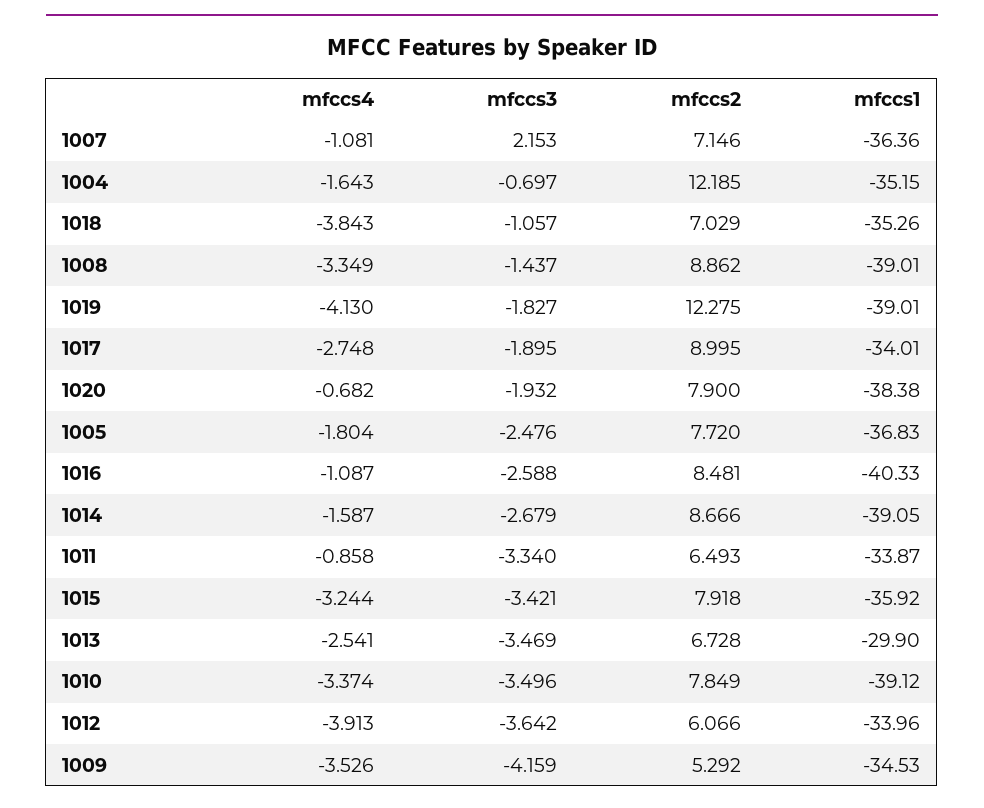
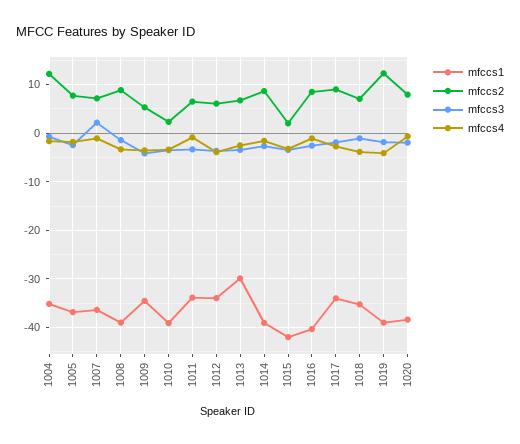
  {
    "mfccs4": {
      "1007": -1.081,
      "1004": -1.643,
      "1018": -3.843,
      "1008": -3.349,
      "1019": -4.13,
      "1017": -2.748,
      "1020": -0.682,
      "1005": -1.804,
      "1016": -1.087,
      "1014": -1.587,
      "1011": -0.858,
      "1015": -3.244,
      "1013": -2.541,
      "1010": -3.374,
      "1012": -3.913,
      "1009": -3.526
    },
    "mfccs3": {
      "1007": 2.153,
      "1004": -0.697,
      "1018": -1.057,
      "1008": -1.437,
      "1019": -1.827,
      "1017": -1.895,
      "1020": -1.932,
      "1005": -2.476,
      "1016": -2.588,
      "1014": -2.679,
      "1011": -3.34,
      "1015": -3.421,
      "1013": -3.469,
      "1010": -3.496,
      "1012": -3.642,
      "1009": -4.159
    },
    "mfccs2": {
      "1007": 7.146,
      "1004": 12.185,
      "1018": 7.029,
      "1008": 8.862,
      "1019": 12.275,
      "1017": 8.995,
      "1020": 7.9,
      "1005": 7.72,
      "1016": 8.481,
      "1014": 8.666,
      "1011": 6.493,
-     "1015": 7.918,
+     "1015": 2,
      "1013": 6.728,
-     "1010": 7.849,
+     "1010": 2,
      "1012": 6.066,
      "1009": 5.292
    },
    "mfccs1": {
      "1007": -36.36,
      "1004": -35.15,
      "1018": -35.26,
      "1008": -39.01,
      "1019": -39.01,
      "1017": -34.01,
      "1020": -38.38,
      "1005": -36.83,
      "1016": -40.33,
      "1014": -39.05,
      "1011": -33.87,
-     "1015": -35.92,
+     "1015": -42,
      "1013": -29.9,
      "1010": -39.12,
      "1012": -33.96,
      "1009": -34.53
    }
  }

